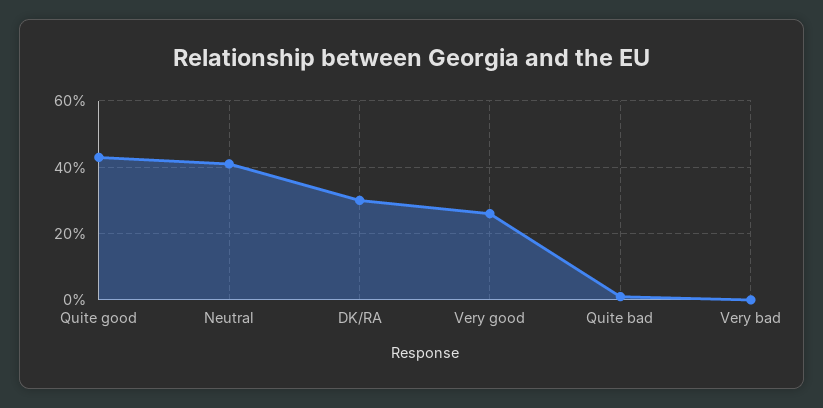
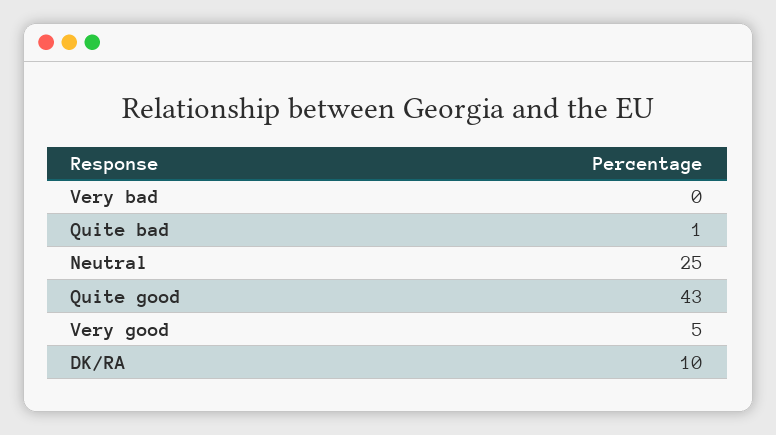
  {
    "Quite good": 43,
-   "Neutral": 40,
+   "Neutral": 25,
-   "DK/RA": 30,
+   "DK/RA": 10,
-   "Very good": 25,
+   "Very good": 5,
    "Quite bad": 1,
    "Very bad": 0
  }

